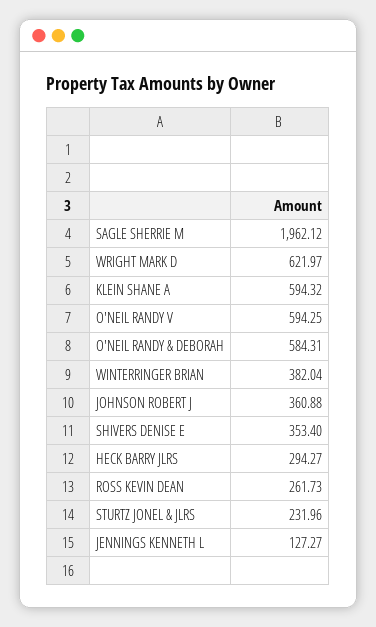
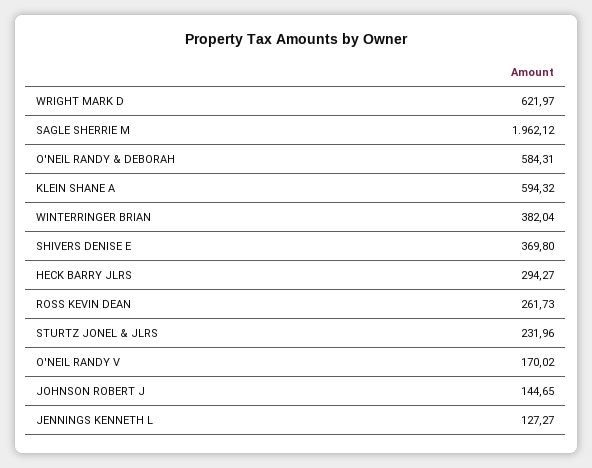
  {
    "SAGLE SHERRIE M": 1962.12,
    "WRIGHT MARK D": 621.97,
    "KLEIN SHANE A": 594.32,
-   "O'NEIL RANDY V": 594.25,
+   "O'NEIL RANDY V": 170.02,
    "O'NEIL RANDY & DEBORAH": 584.31,
    "WINTERRINGER BRIAN": 382.04,
-   "JOHNSON ROBERT J": 360.88,
+   "JOHNSON ROBERT J": 144.65,
-   "SHIVERS DENISE E": 353.4,
+   "SHIVERS DENISE E": 369.8,
    "HECK BARRY JLRS": 294.27,
    "ROSS KEVIN DEAN": 261.73,
    "STURTZ JONEL & JLRS": 231.96,
    "JENNINGS KENNETH L": 127.27
  }

